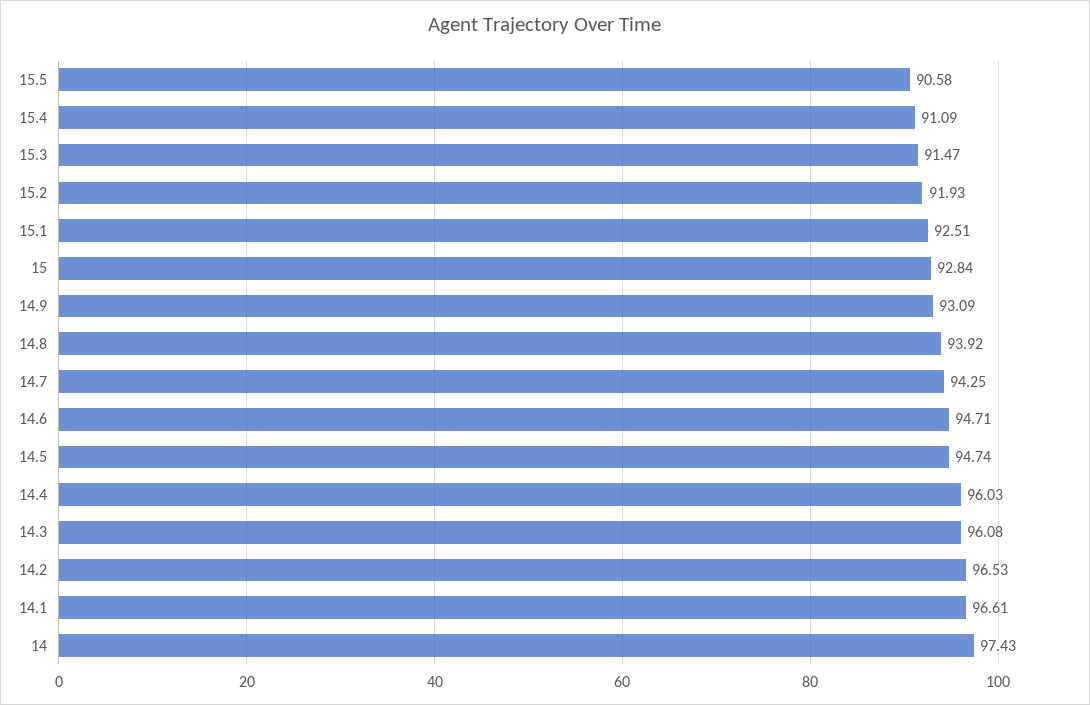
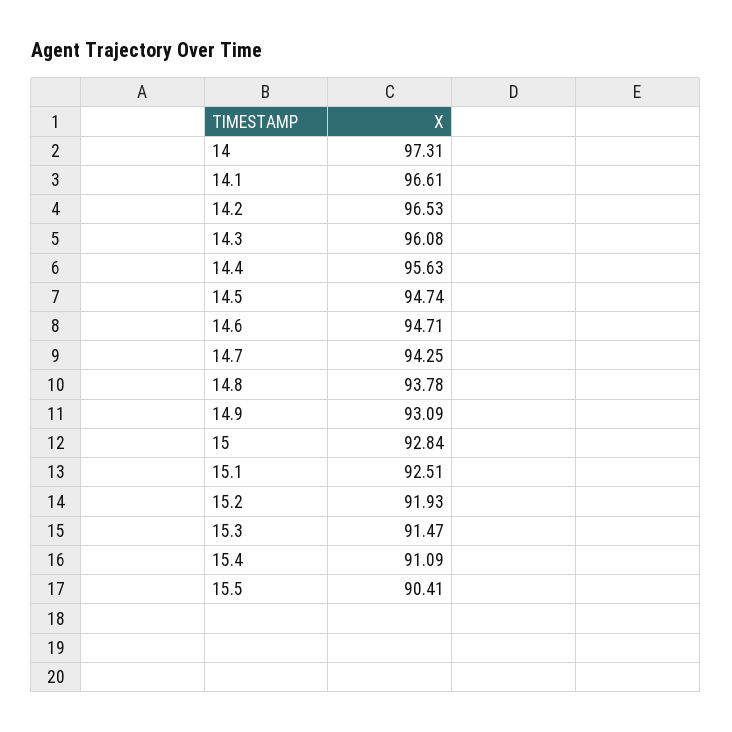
  {
-   "15.5": 90.58,
+   "15.5": 90.41,
    "15.4": 91.09,
    "15.3": 91.47,
    "15.2": 91.93,
    "15.1": 92.51,
    "15": 92.84,
    "14.9": 93.09,
-   "14.8": 93.92,
+   "14.8": 93.78,
    "14.7": 94.25,
    "14.6": 94.71,
    "14.5": 94.74,
-   "14.4": 96.03,
+   "14.4": 95.63,
    "14.3": 96.08,
    "14.2": 96.53,
    "14.1": 96.61,
-   "14": 97.43
+   "14": 97.31
  }

